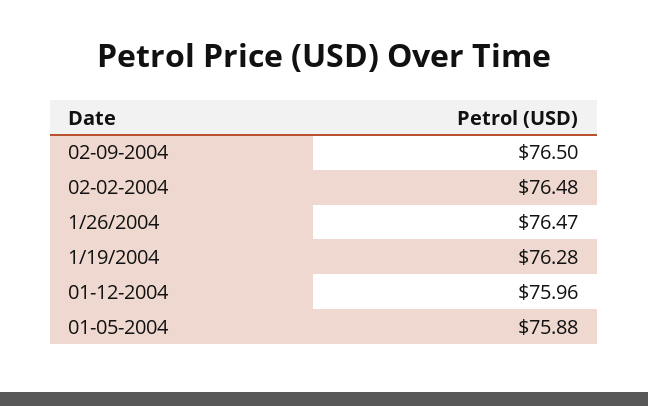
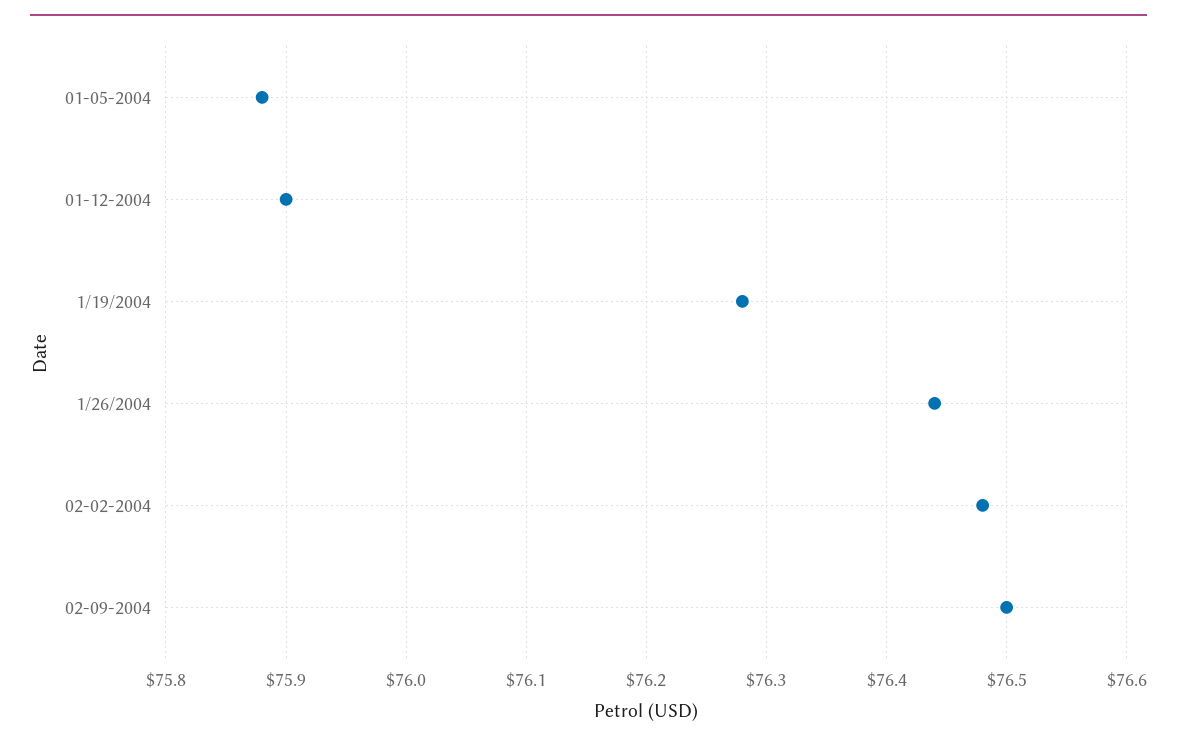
  {
    "02-09-2004": 76.5,
    "02-02-2004": 76.48,
-   "1/26/2004": 76.47,
+   "1/26/2004": 76.44,
    "1/19/2004": 76.28,
-   "01-12-2004": 75.96,
+   "01-12-2004": 75.9,
    "01-05-2004": 75.88
  }

